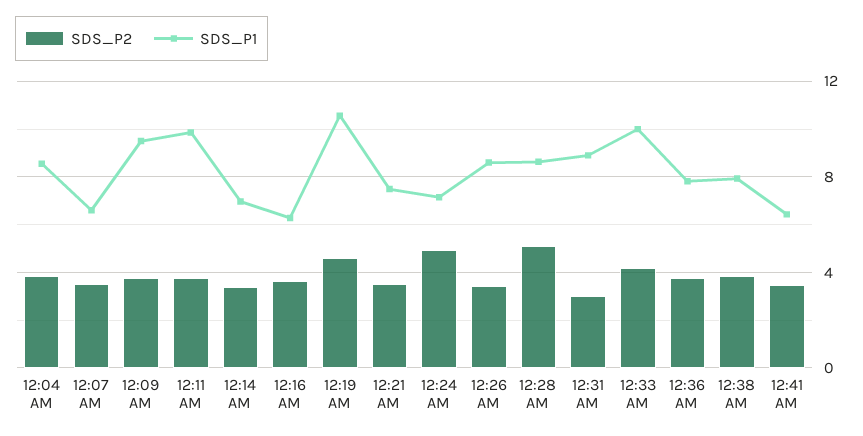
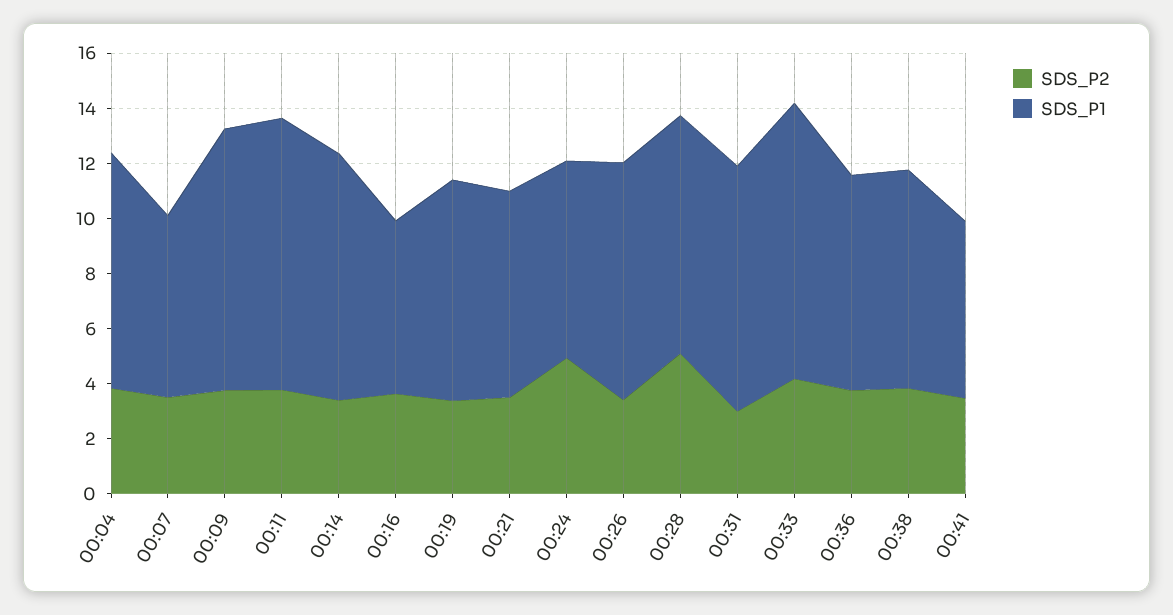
  {
    "SDS_P2": {
      "12:04 AM": 4,
      "12:07 AM": 3.5,
      "12:09 AM": 4,
      "12:11 AM": 4,
      "12:14 AM": 3.5,
      "12:16 AM": 3.5,
-     "12:19 AM": 4.5,
+     "12:19 AM": 3.5,
      "12:21 AM": 3.5,
      "12:24 AM": 5,
      "12:26 AM": 3.5,
      "12:28 AM": 5,
      "12:31 AM": 3,
      "12:33 AM": 4,
      "12:36 AM": 4,
      "12:38 AM": 4,
      "12:41 AM": 3.5
    },
    "SDS_P1": {
      "12:04 AM": 8.5,
      "12:07 AM": 6.5,
      "12:09 AM": 9.5,
      "12:11 AM": 10,
-     "12:14 AM": 7,
+     "12:14 AM": 9,
      "12:16 AM": 6.5,
-     "12:19 AM": 10.5,
+     "12:19 AM": 8,
      "12:21 AM": 7.5,
      "12:24 AM": 7,
      "12:26 AM": 8.5,
      "12:28 AM": 8.5,
      "12:31 AM": 9,
      "12:33 AM": 10,
      "12:36 AM": 8,
      "12:38 AM": 8,
      "12:41 AM": 6.5
    }
  }

